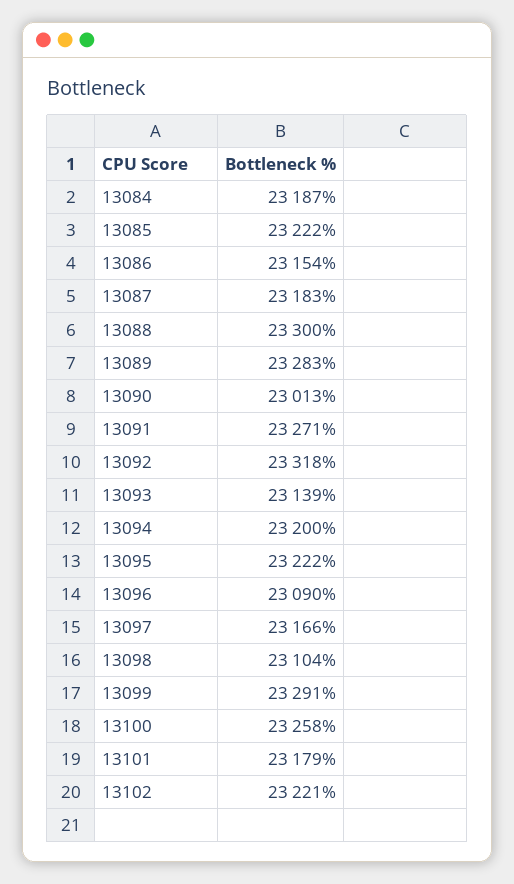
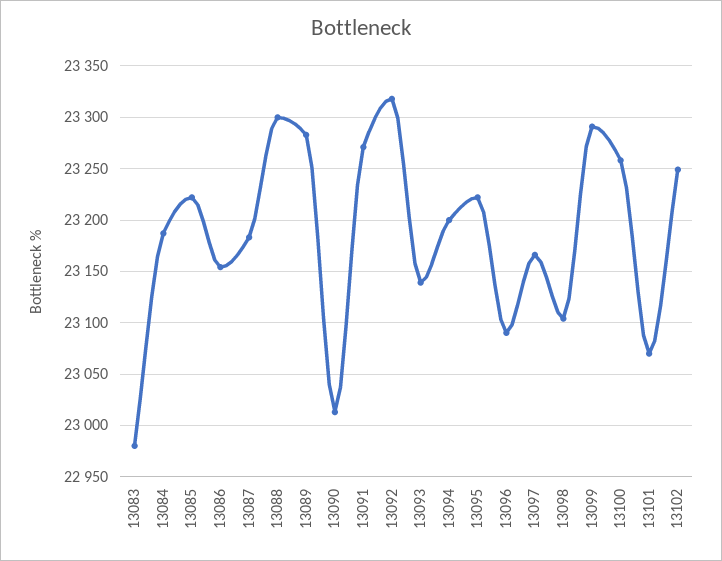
  {
    "13084": 23187,
    "13085": 23222,
    "13086": 23154,
    "13087": 23183,
    "13088": 23300,
    "13089": 23283,
    "13090": 23013,
    "13091": 23271,
    "13092": 23318,
    "13093": 23139,
    "13094": 23200,
    "13095": 23222,
    "13096": 23090,
    "13097": 23166,
    "13098": 23104,
    "13099": 23291,
    "13100": 23258,
-   "13101": 23179,
+   "13101": 23070,
-   "13102": 23221
+   "13102": 23250,
+   "13083": 22980
  }

